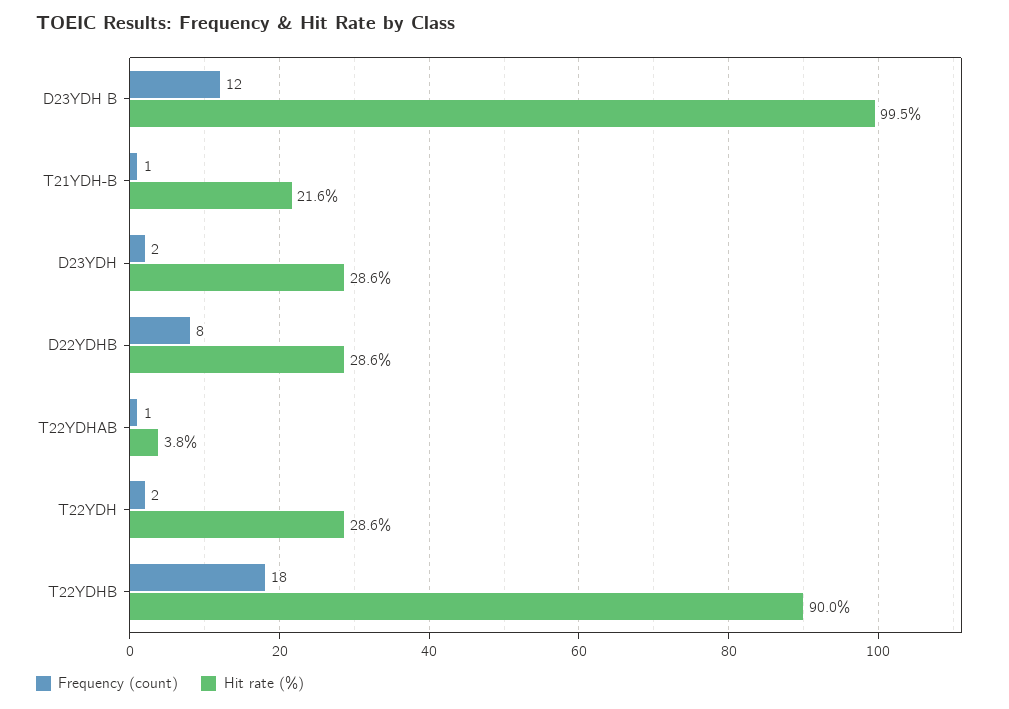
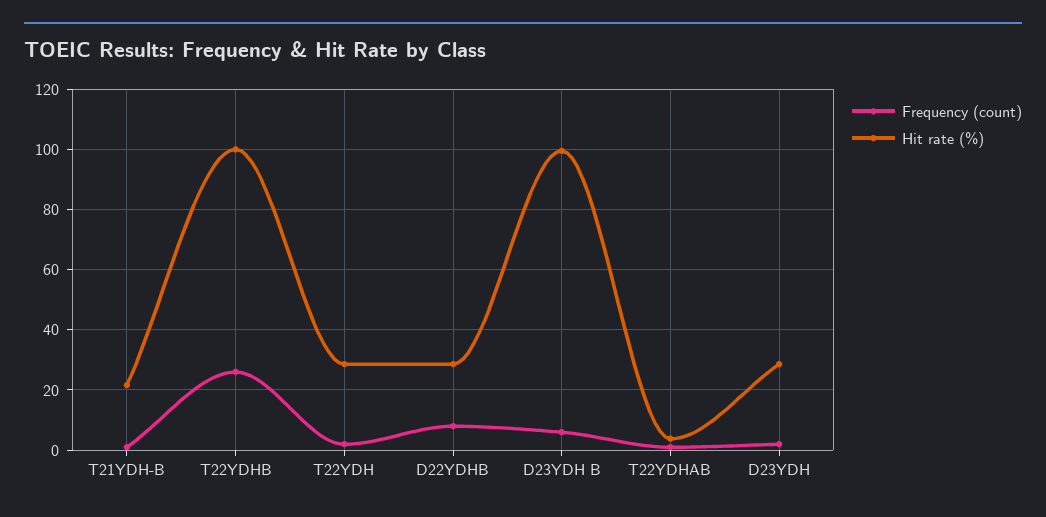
  {
    "Frequency (count)": {
-     "D23YDH B": 12,
+     "D23YDH B": 6,
      "T21YDH-B": 1,
      "D23YDH": 2,
      "D22YDHB": 8,
      "T22YDHAB": 1,
      "T22YDH": 2,
-     "T22YDHB": 18
+     "T22YDHB": 26
    },
    "Hit rate (%)": {
      "D23YDH B": 99.5,
      "T21YDH-B": 21.6,
      "D23YDH": 28.6,
      "D22YDHB": 28.6,
      "T22YDHAB": 3.8,
      "T22YDH": 28.6,
-     "T22YDHB": 90
+     "T22YDHB": 100
    }
  }

